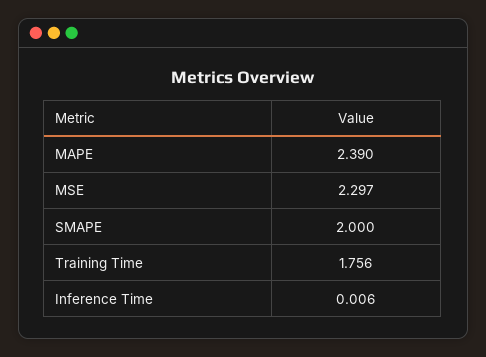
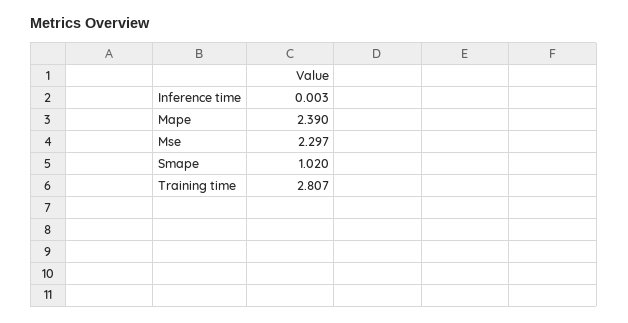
  {
    "MAPE": 2.39,
    "MSE": 2.297,
-   "SMAPE": 2,
+   "SMAPE": 1.02,
-   "Training Time": 1.756,
+   "Training Time": 2.807,
-   "Inference Time": 0.006
+   "Inference Time": 0.003
  }

